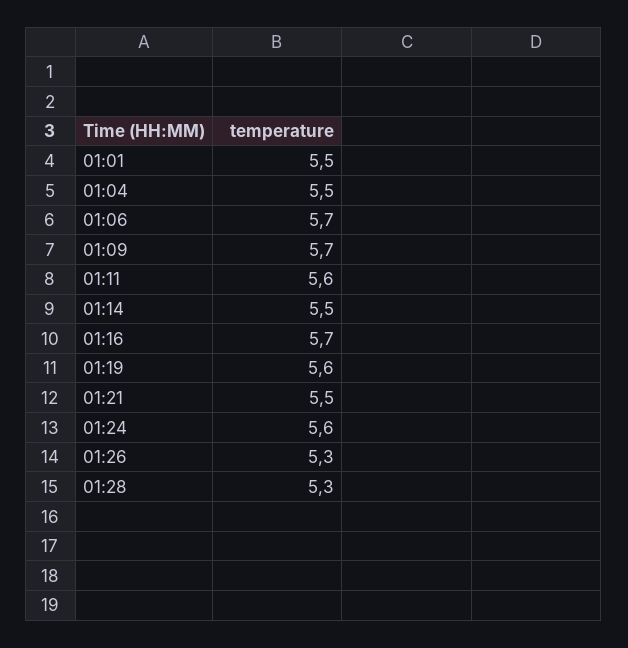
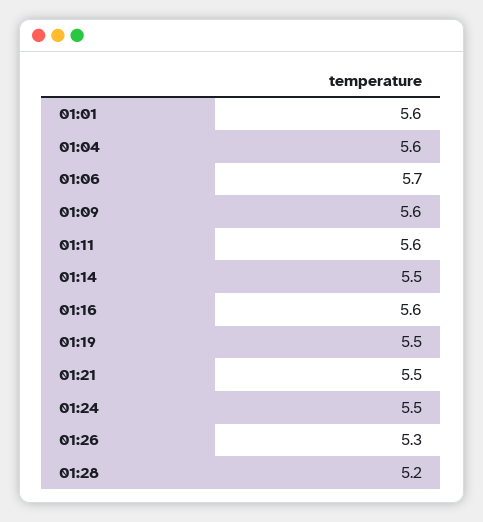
  {
-   "01:01": 5.5,
+   "01:01": 5.6,
-   "01:04": 5.5,
+   "01:04": 5.6,
    "01:06": 5.7,
-   "01:09": 5.7,
+   "01:09": 5.6,
    "01:11": 5.6,
    "01:14": 5.5,
-   "01:16": 5.7,
+   "01:16": 5.6,
-   "01:19": 5.6,
+   "01:19": 5.5,
    "01:21": 5.5,
-   "01:24": 5.6,
+   "01:24": 5.5,
    "01:26": 5.3,
-   "01:28": 5.3
+   "01:28": 5.2
  }

